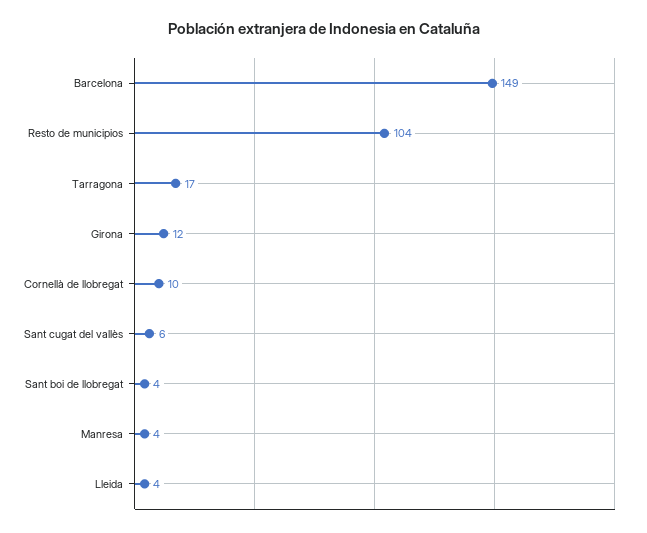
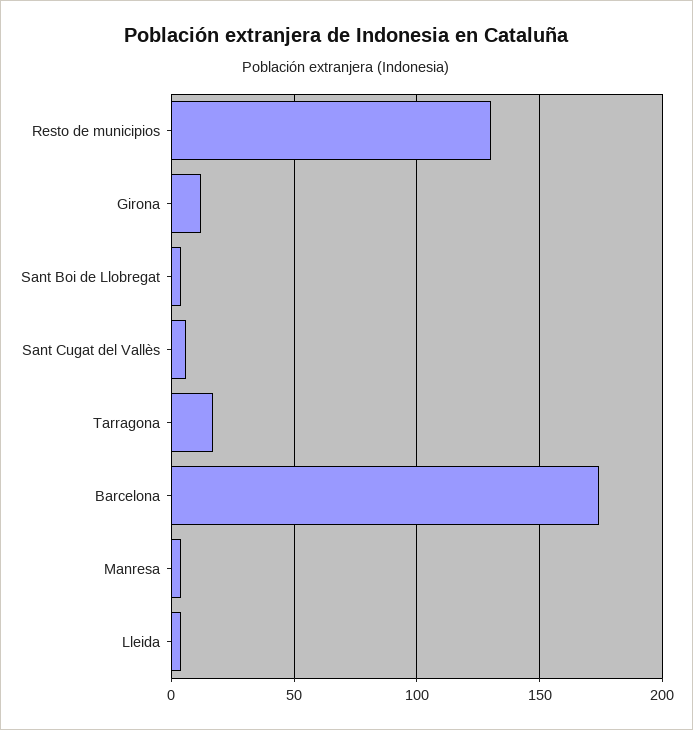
  {
-   "Barcelona": 149,
+   "Barcelona": 175,
-   "Resto de municipios": 104,
+   "Resto de municipios": 130,
    "Tarragona": 17,
    "Girona": 12,
-   "Cornellà de llobregat": 10,
    "Sant cugat del vallès": 6,
    "Sant boi de llobregat": 4,
    "Manresa": 4,
    "Lleida": 4
  }

